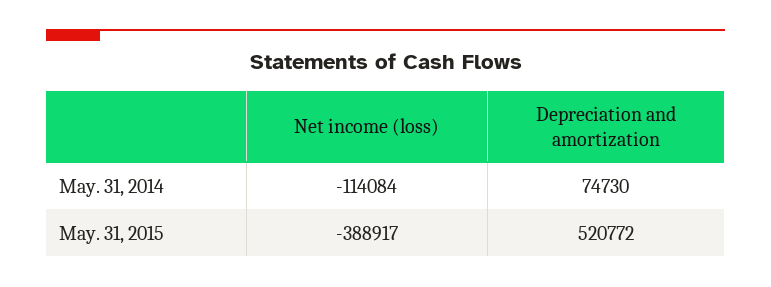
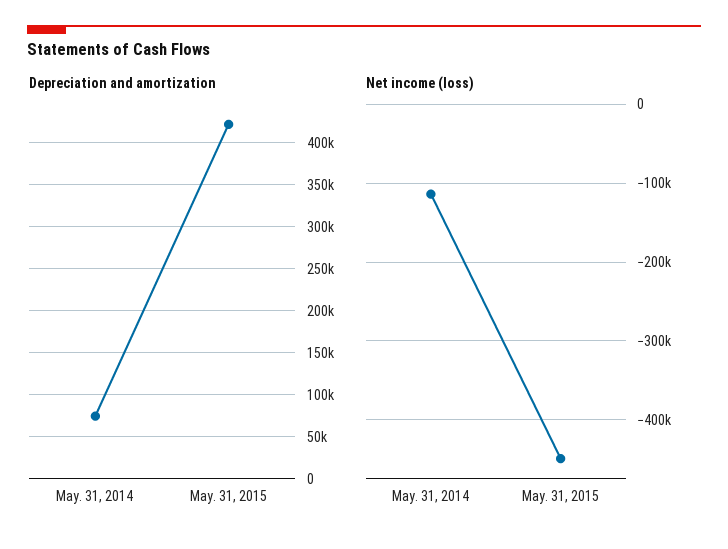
  {
    "Net income (loss)": {
      "May. 31, 2014": -114084,
-     "May. 31, 2015": -388917
+     "May. 31, 2015": -450000
    },
    "Depreciation and amortization": {
      "May. 31, 2014": 74730,
-     "May. 31, 2015": 520772
+     "May. 31, 2015": 420000
    }
  }

